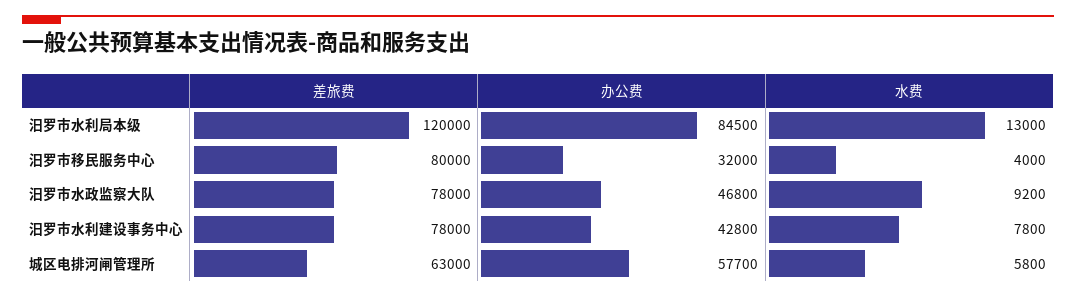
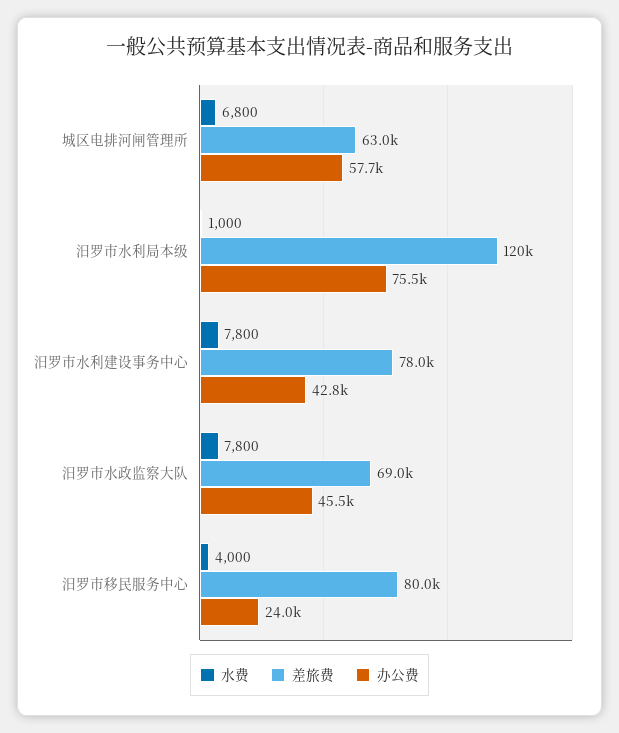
  {
    "差旅费": {
      "汨罗市水利局本级": 120000,
      "汨罗市移民服务中心": 80000,
-     "汨罗市水政监察大队": 78000,
+     "汨罗市水政监察大队": 69000,
      "汨罗市水利建设事务中心": 78000,
      "城区电排河闸管理所": 63000
    },
    "办公费": {
-     "汨罗市水利局本级": 84500,
+     "汨罗市水利局本级": 75500,
-     "汨罗市移民服务中心": 32000,
+     "汨罗市移民服务中心": 24000,
-     "汨罗市水政监察大队": 46800,
+     "汨罗市水政监察大队": 45500,
      "汨罗市水利建设事务中心": 42800,
      "城区电排河闸管理所": 57700
    },
    "水费": {
-     "汨罗市水利局本级": 13000,
+     "汨罗市水利局本级": 1000,
      "汨罗市移民服务中心": 4000,
-     "汨罗市水政监察大队": 9200,
+     "汨罗市水政监察大队": 7800,
      "汨罗市水利建设事务中心": 7800,
-     "城区电排河闸管理所": 5800
+     "城区电排河闸管理所": 6800
    }
  }

